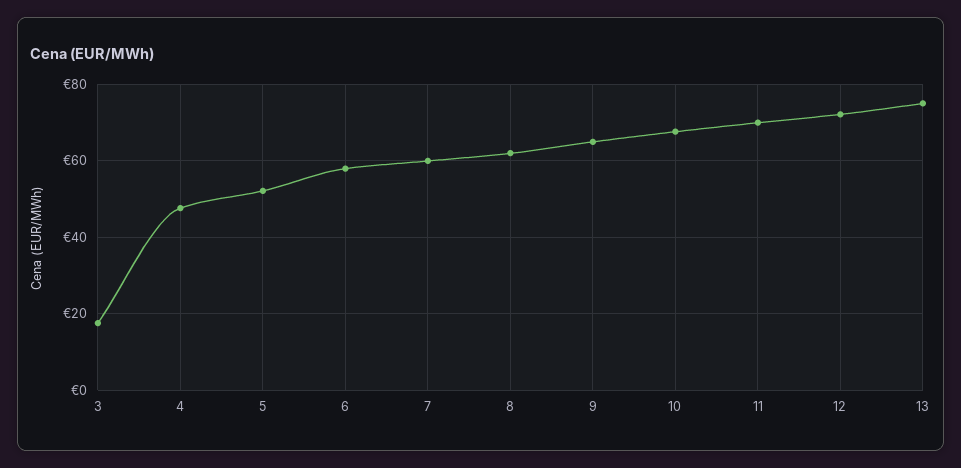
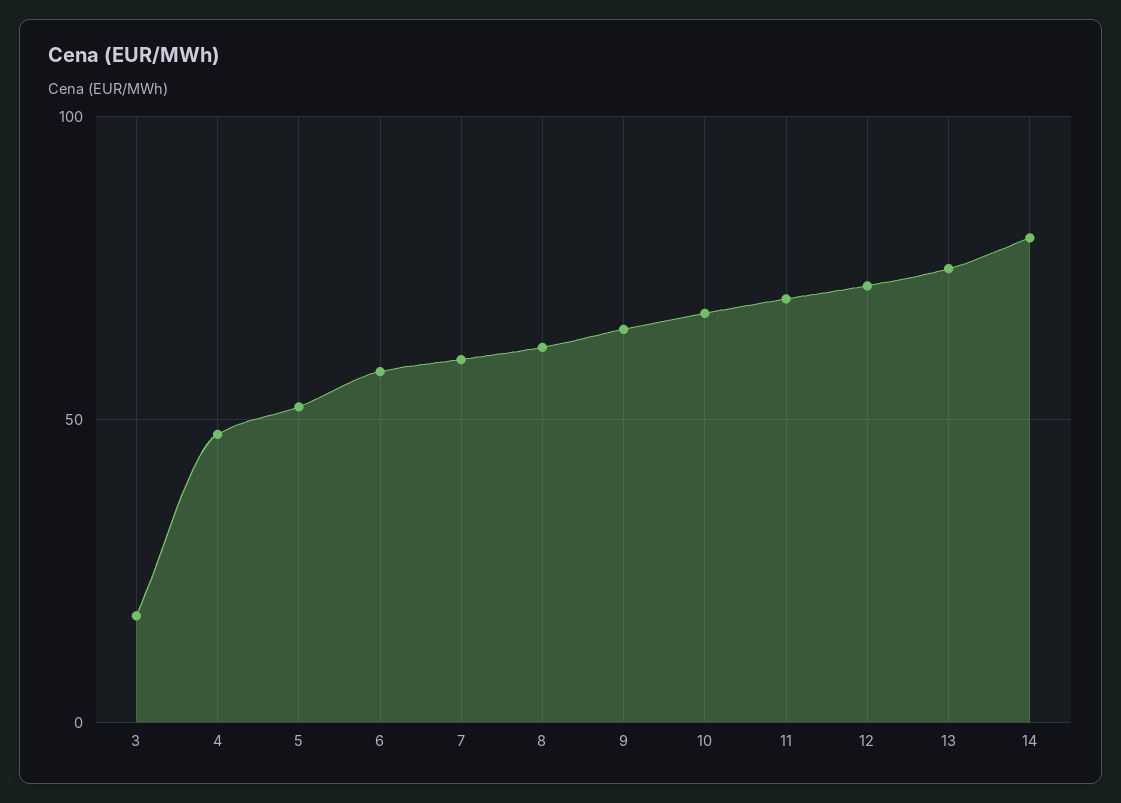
  {
    "3": 18,
    "4": 48,
    "5": 52,
    "6": 58,
    "7": 60,
    "8": 62,
    "9": 64,
    "10": 68,
    "11": 70,
    "12": 72,
-   "13": 74
+   "13": 74,
+   "14": 80
  }

